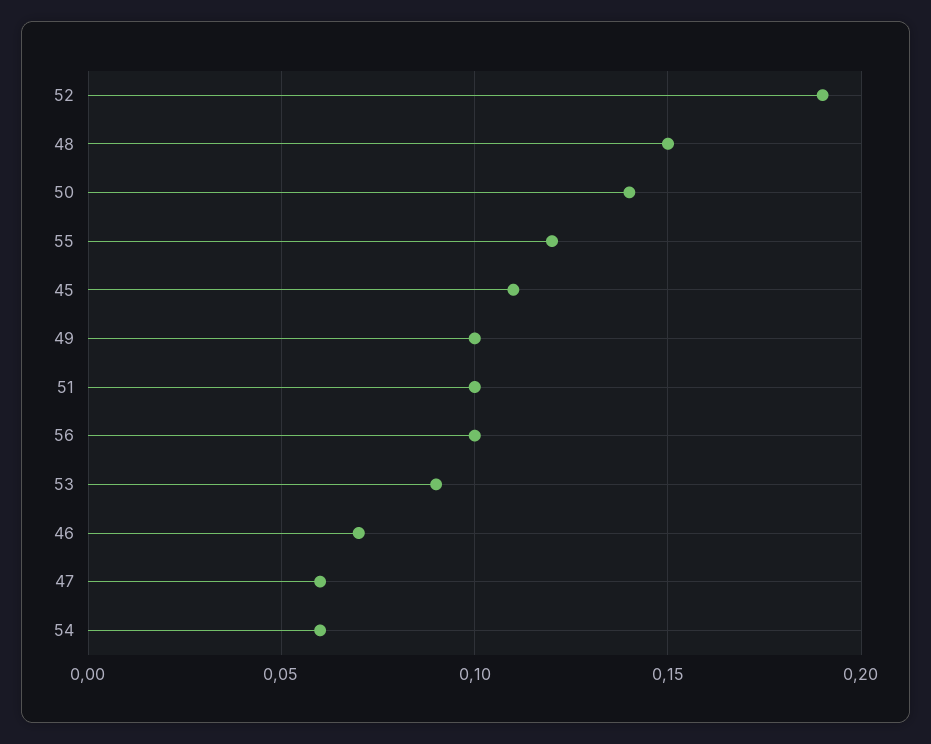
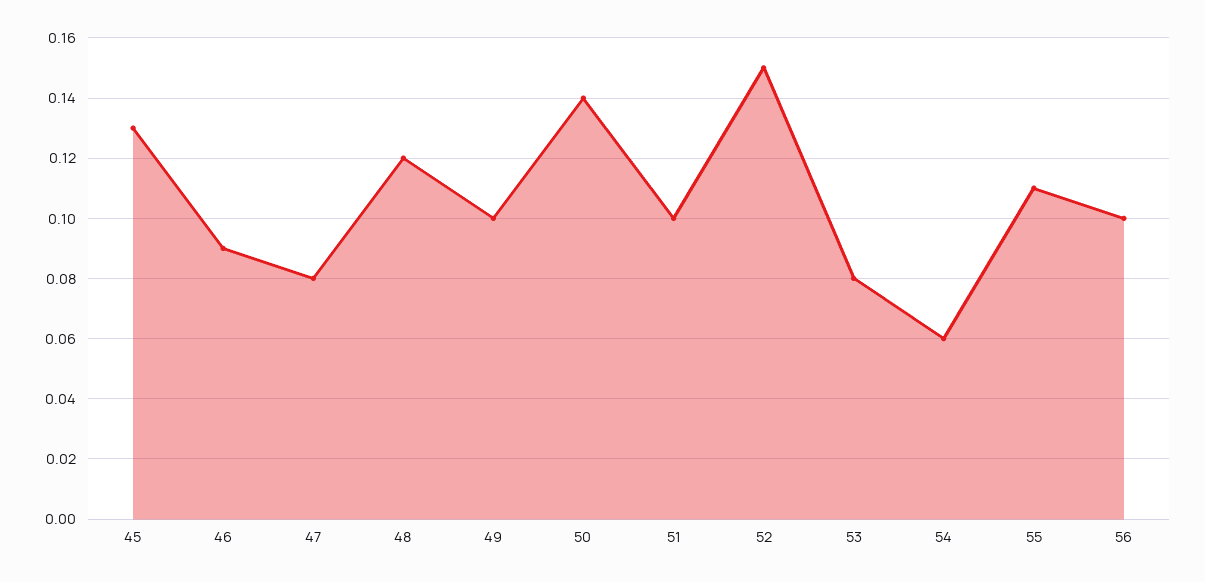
  {
-   "52": 0.19,
+   "52": 0.15,
-   "48": 0.15,
+   "48": 0.12,
    "50": 0.14,
-   "55": 0.12,
+   "55": 0.11,
-   "45": 0.11,
+   "45": 0.13,
    "49": 0.1,
    "51": 0.1,
    "56": 0.1,
-   "53": 0.09,
+   "53": 0.08,
-   "46": 0.07,
+   "46": 0.09,
-   "47": 0.06,
+   "47": 0.08,
    "54": 0.06
  }

